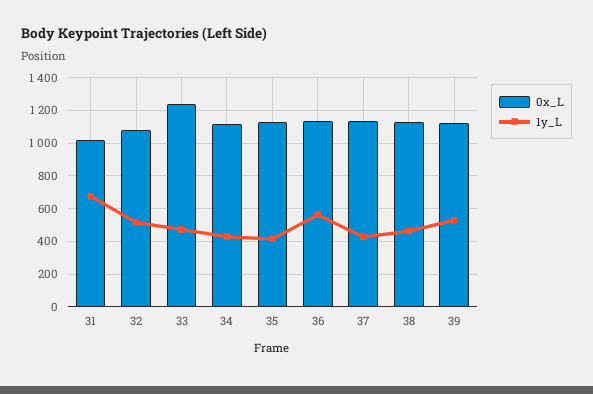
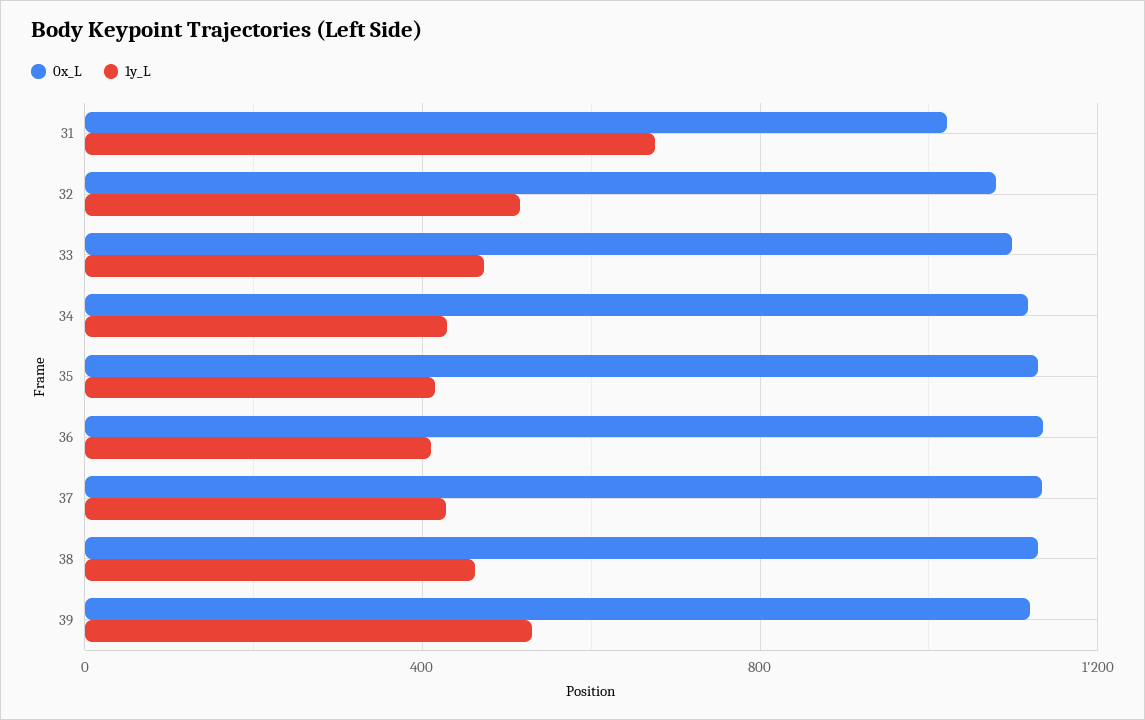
  {
    "0x_L": {
      "31": 1000,
      "32": 1100,
-     "33": 1250,
+     "33": 1100,
      "34": 1100,
      "35": 1150,
      "36": 1150,
      "37": 1150,
      "38": 1150,
      "39": 1100
    },
    "1y_L": {
      "31": 700,
      "32": 500,
      "33": 450,
      "34": 450,
      "35": 400,
-     "36": 550,
+     "36": 400,
      "37": 450,
      "38": 450,
      "39": 550
    }
  }

